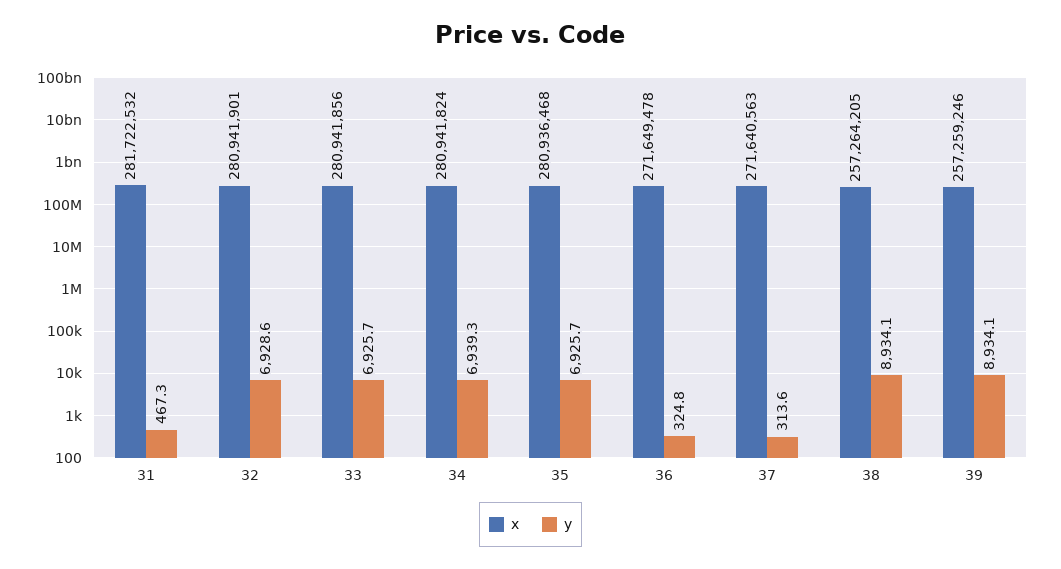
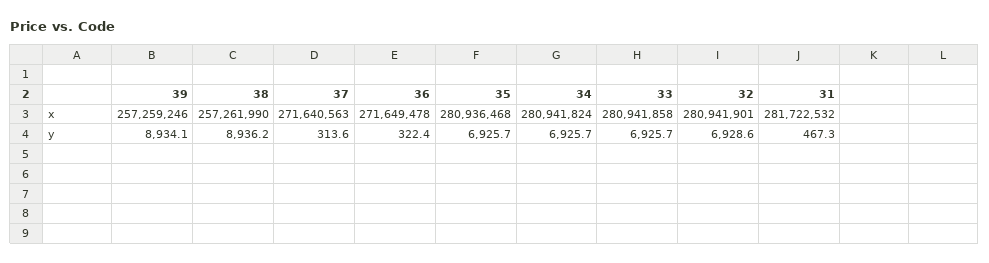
  {
    "x": {
      "31": 281722532,
      "32": 280941901,
-     "33": 280941856,
+     "33": 280941858,
      "34": 280941824,
      "35": 280936468,
      "36": 271649478,
      "37": 271640563,
-     "38": 257264205,
+     "38": 257261990,
      "39": 257259246
    },
    "y": {
      "31": 467.3,
      "32": 6928.6,
      "33": 6925.7,
-     "34": 6939.3,
+     "34": 6925.7,
      "35": 6925.7,
-     "36": 324.8,
+     "36": 322.4,
      "37": 313.6,
-     "38": 8934.1,
+     "38": 8936.2,
      "39": 8934.1
    }
  }

